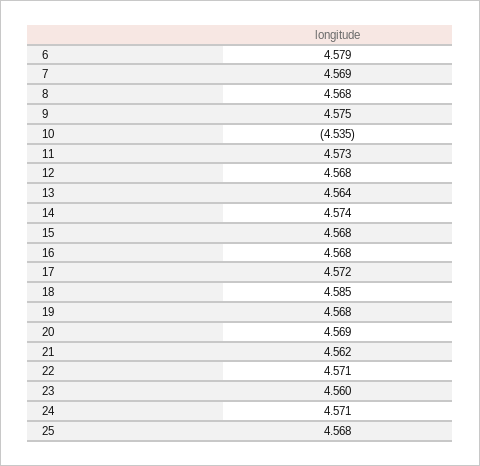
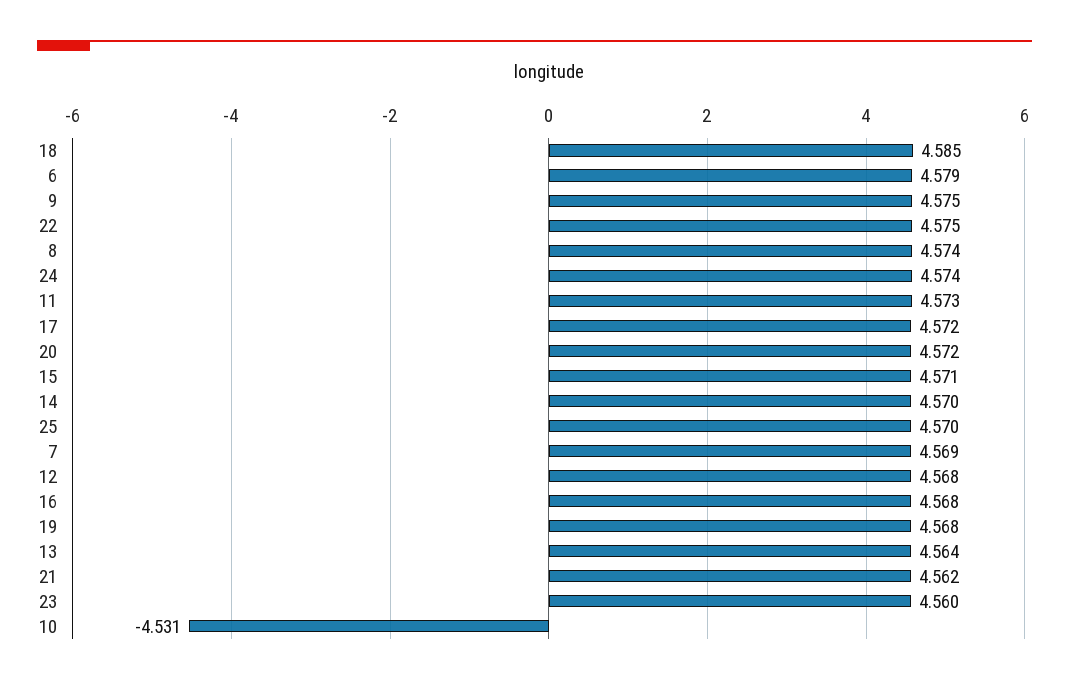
  {
    "6": 4.579,
    "7": 4.569,
-   "8": 4.568,
+   "8": 4.574,
    "9": 4.575,
-   "10": -4.535,
+   "10": -4.531,
    "11": 4.573,
    "12": 4.568,
    "13": 4.564,
-   "14": 4.574,
+   "14": 4.57,
-   "15": 4.568,
+   "15": 4.571,
    "16": 4.568,
    "17": 4.572,
    "18": 4.585,
    "19": 4.568,
-   "20": 4.569,
+   "20": 4.572,
    "21": 4.562,
-   "22": 4.571,
+   "22": 4.575,
    "23": 4.56,
-   "24": 4.571,
+   "24": 4.574,
-   "25": 4.568
+   "25": 4.57
  }

